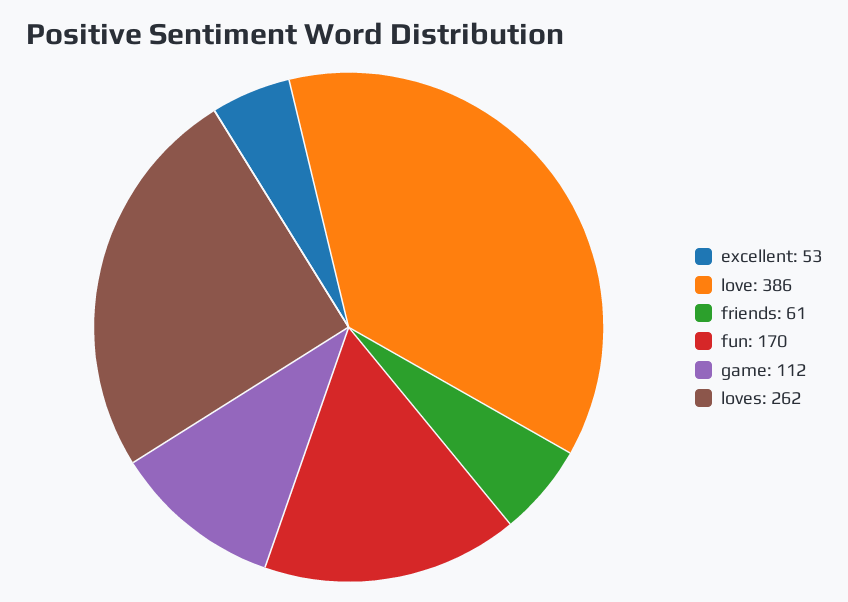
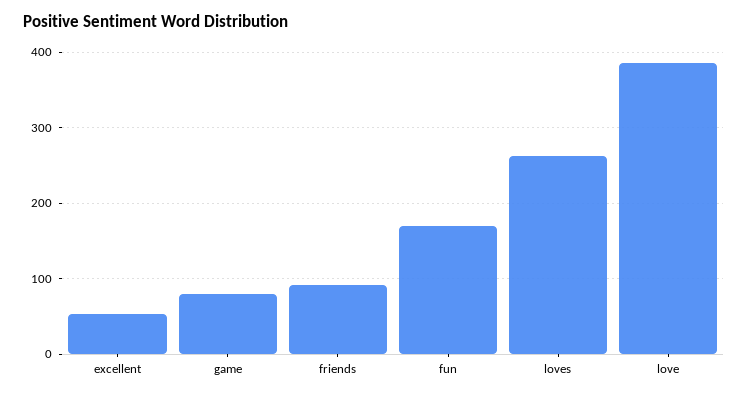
  {
    "excellent": 53,
    "love": 386,
-   "friends": 61,
+   "friends": 90,
    "fun": 170,
-   "game": 112,
+   "game": 80,
    "loves": 262
  }

